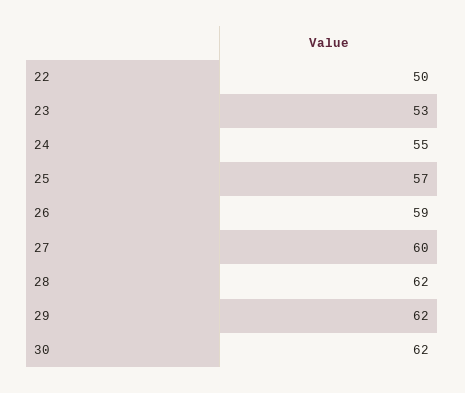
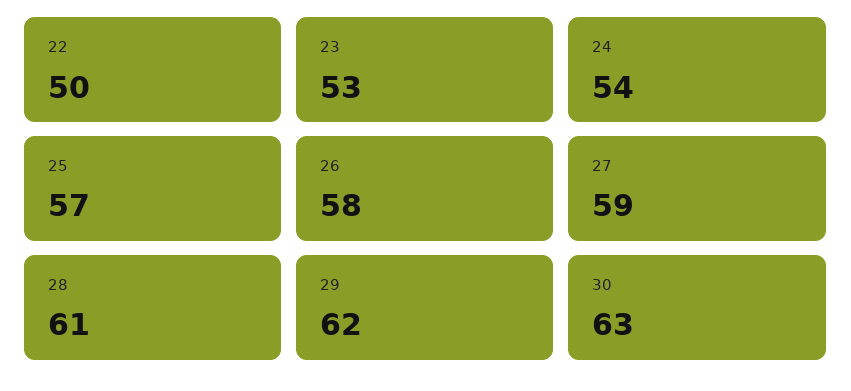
  {
    "22": 50,
    "23": 53,
-   "24": 55,
+   "24": 54,
    "25": 57,
-   "26": 59,
+   "26": 58,
-   "27": 60,
+   "27": 59,
-   "28": 62,
+   "28": 61,
    "29": 62,
-   "30": 62
+   "30": 63
  }

